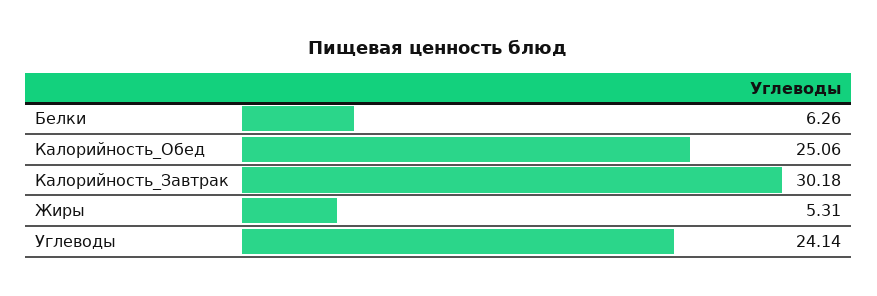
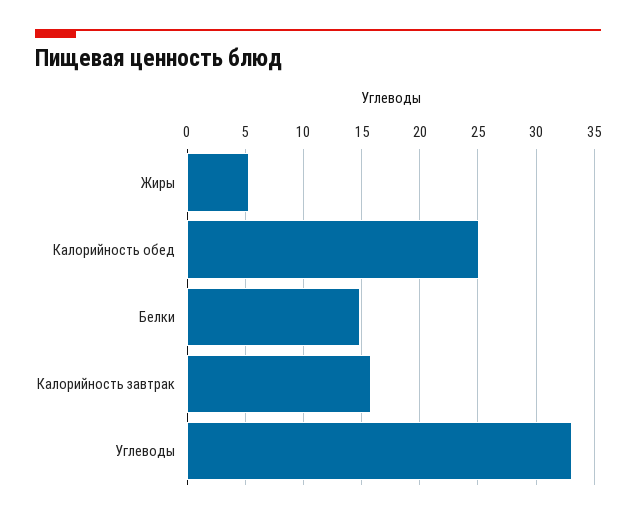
  {
-   "Белки": 6.26,
+   "Белки": 15,
    "Калорийность_Обед": 25.06,
-   "Калорийность_Завтрак": 30.18,
+   "Калорийность_Завтрак": 16,
    "Жиры": 5.31,
-   "Углеводы": 24.14
+   "Углеводы": 33
  }

